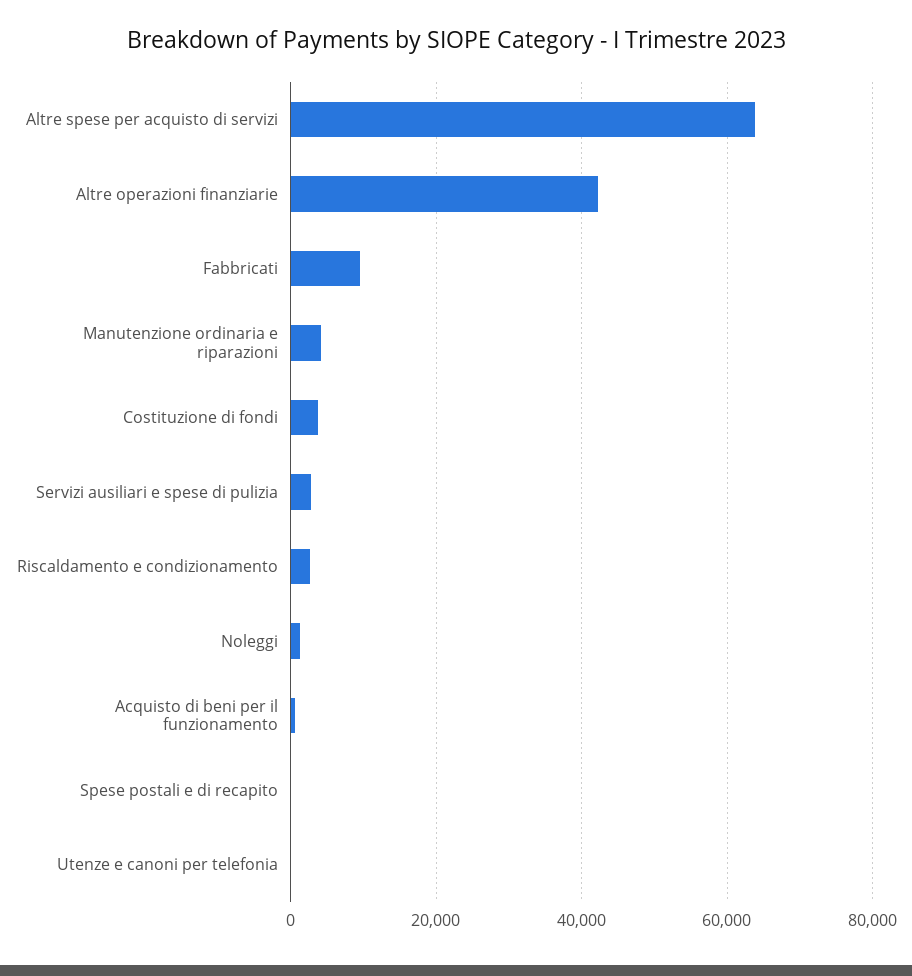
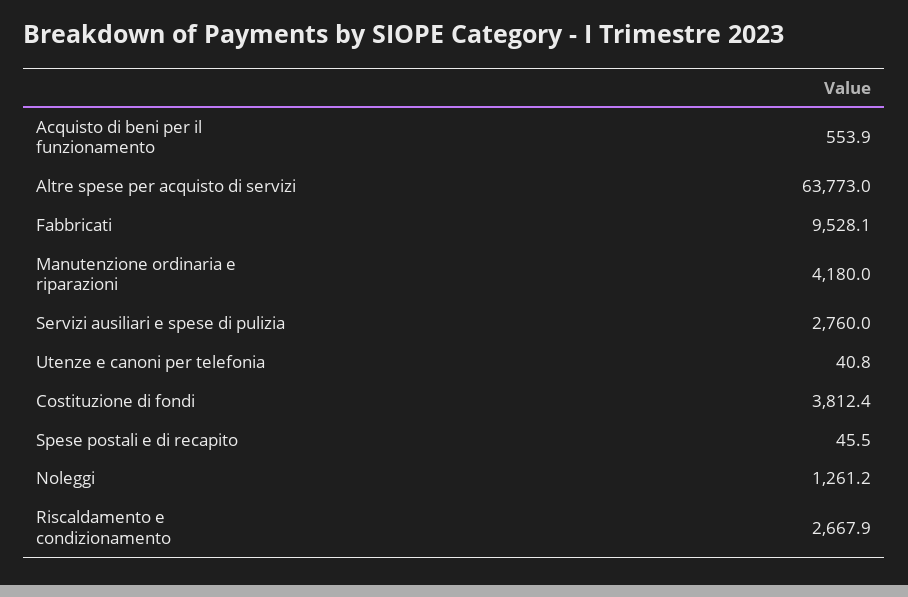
  {
    "Altre spese per acquisto di servizi": 63773,
-   "Altre operazioni finanziarie": 42000,
    "Fabbricati": 9528.1,
    "Manutenzione ordinaria e riparazioni": 4180,
    "Costituzione di fondi": 3812.4,
    "Servizi ausiliari e spese di pulizia": 2760,
    "Riscaldamento e condizionamento": 2667.9,
    "Noleggi": 1261.2,
    "Acquisto di beni per il funzionamento": 553.9,
    "Spese postali e di recapito": 45.5,
    "Utenze e canoni per telefonia": 40.8
  }

